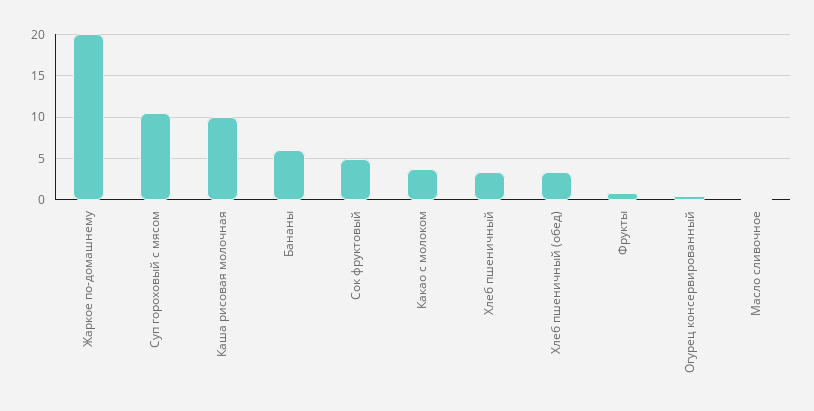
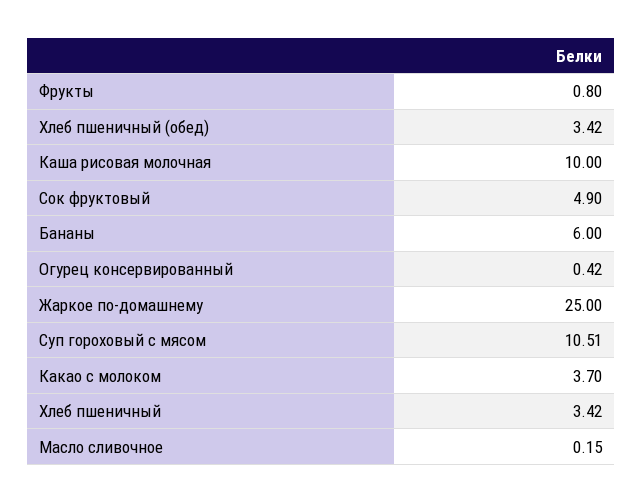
  {
-   "Жаркое по-домашнему": 20,
+   "Жаркое по-домашнему": 25,
    "Суп гороховый с мясом": 10.51,
    "Каша рисовая молочная": 10,
    "Бананы": 6,
    "Сок фруктовый": 4.9,
    "Какао с молоком": 3.7,
    "Хлеб пшеничный": 3.42,
    "Хлеб пшеничный (обед)": 3.42,
    "Фрукты": 0.8,
    "Огурец консервированный": 0.42,
    "Масло сливочное": 0.15
  }

